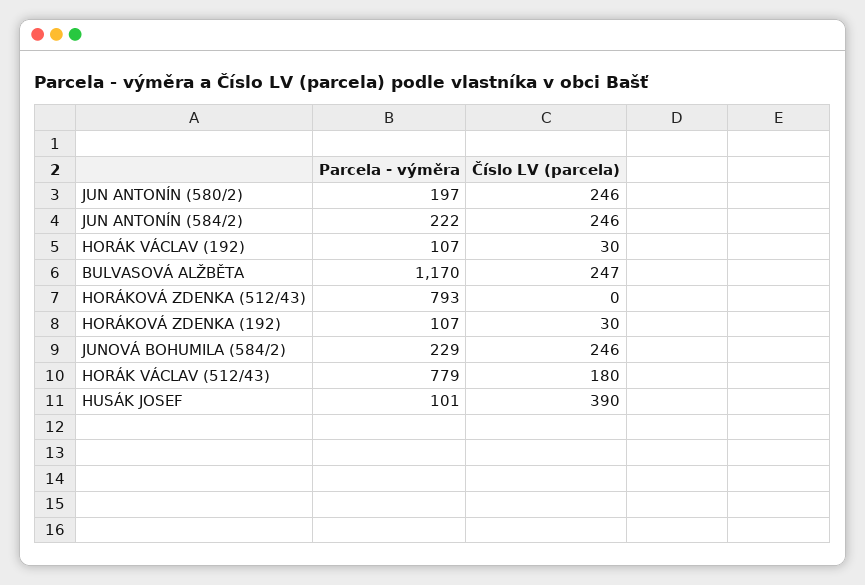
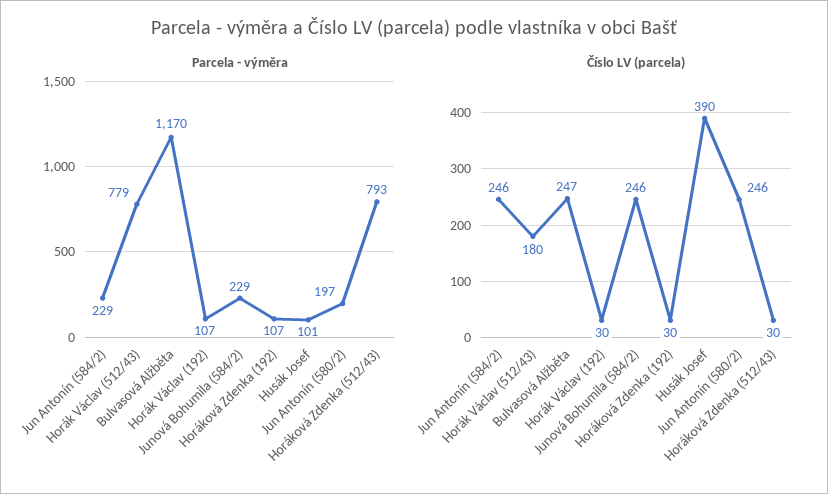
  {
    "Parcela - výměra": {
      "JUN ANTONÍN (580/2)": 197,
-     "JUN ANTONÍN (584/2)": 222,
+     "JUN ANTONÍN (584/2)": 229,
      "HORÁK VÁCLAV (192)": 107,
      "BULVASOVÁ ALŽBĚTA": 1170,
      "HORÁKOVÁ ZDENKA (512/43)": 793,
      "HORÁKOVÁ ZDENKA (192)": 107,
      "JUNOVÁ BOHUMILA (584/2)": 229,
      "HORÁK VÁCLAV (512/43)": 779,
      "HUSÁK JOSEF": 101
    },
    "Číslo LV (parcela)": {
      "JUN ANTONÍN (580/2)": 246,
      "JUN ANTONÍN (584/2)": 246,
      "HORÁK VÁCLAV (192)": 30,
      "BULVASOVÁ ALŽBĚTA": 247,
-     "HORÁKOVÁ ZDENKA (512/43)": 0,
+     "HORÁKOVÁ ZDENKA (512/43)": 30,
      "HORÁKOVÁ ZDENKA (192)": 30,
      "JUNOVÁ BOHUMILA (584/2)": 246,
      "HORÁK VÁCLAV (512/43)": 180,
      "HUSÁK JOSEF": 390
    }
  }

